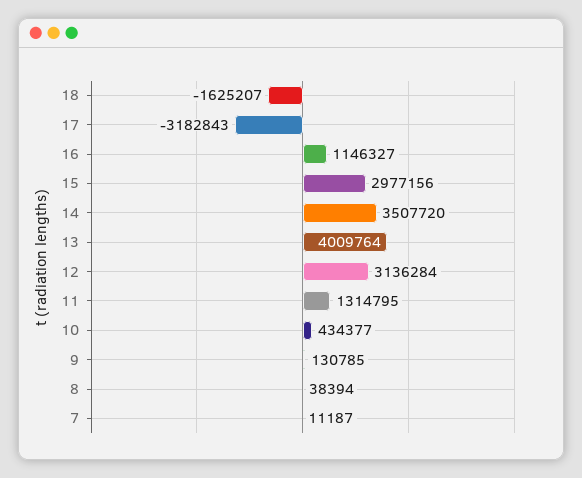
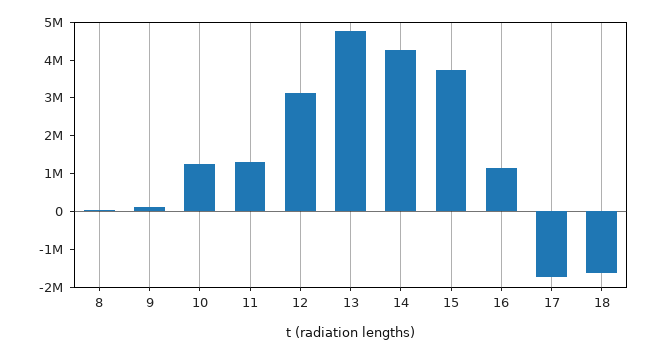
  {
    "18": -1625207,
-   "17": -3182843,
+   "17": -1750000,
    "16": 1146327,
-   "15": 2977156,
+   "15": 3750000,
-   "14": 3507720,
+   "14": 4250000,
-   "13": 4009764,
+   "13": 4750000,
    "12": 3136284,
    "11": 1314795,
-   "10": 434377,
+   "10": 1250000,
    "9": 130785,
-   "8": 38394,
+   "8": 38394
-   "7": 11187
  }

